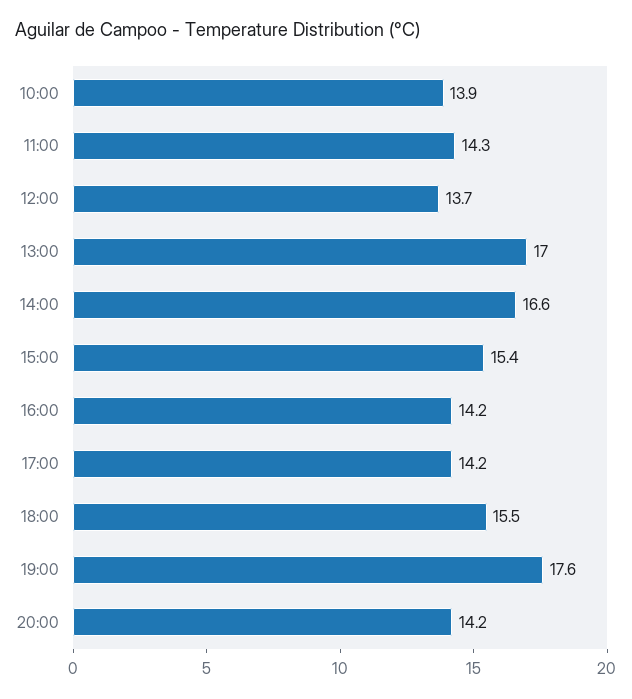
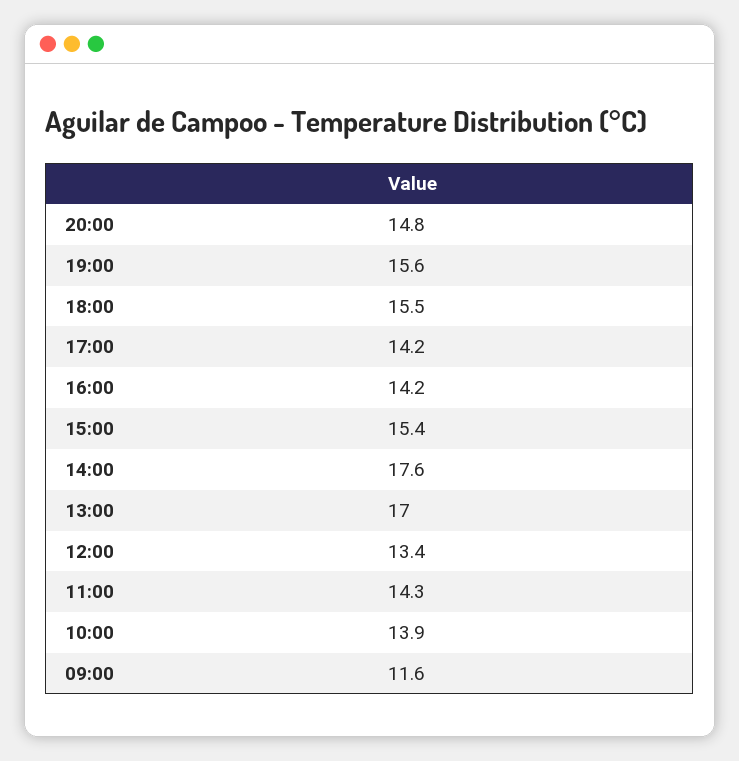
  {
    "10:00": 13.9,
    "11:00": 14.3,
-   "12:00": 13.7,
+   "12:00": 13.4,
    "13:00": 17,
-   "14:00": 16.6,
+   "14:00": 17.6,
    "15:00": 15.4,
    "16:00": 14.2,
    "17:00": 14.2,
    "18:00": 15.5,
-   "19:00": 17.6,
+   "19:00": 15.6,
-   "20:00": 14.2
+   "20:00": 14.8,
+   "09:00": 11.6
  }

